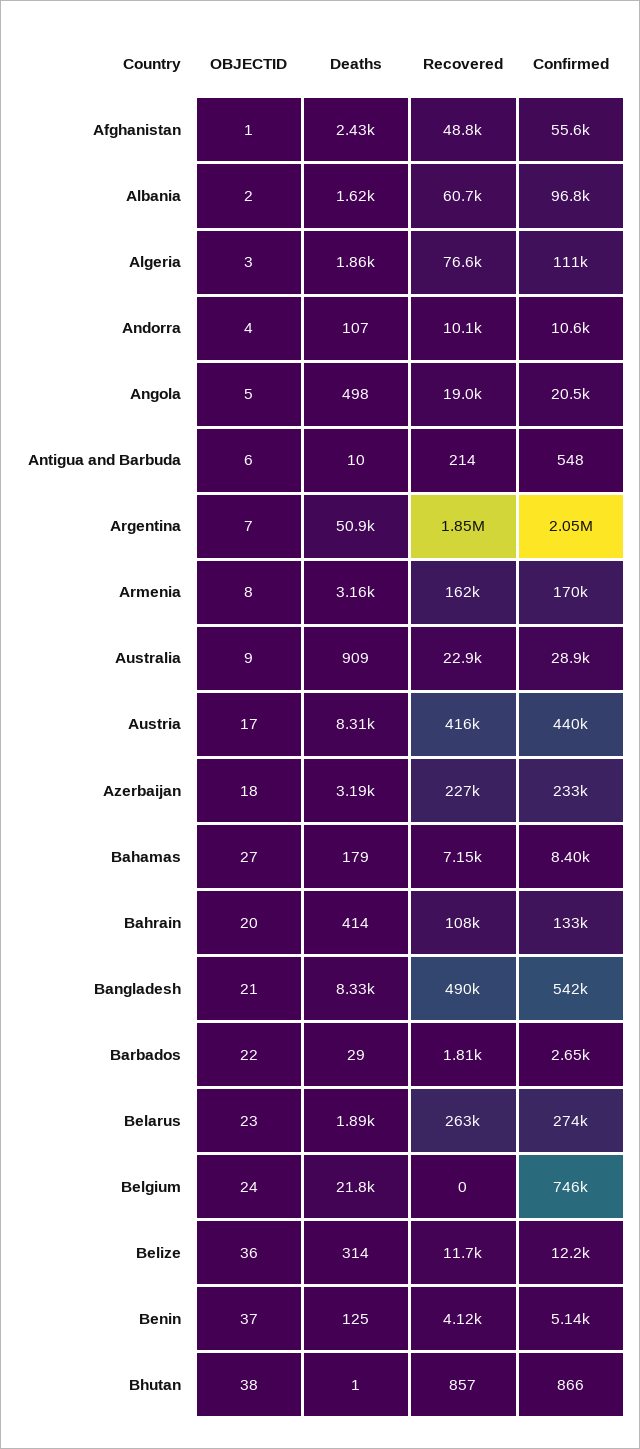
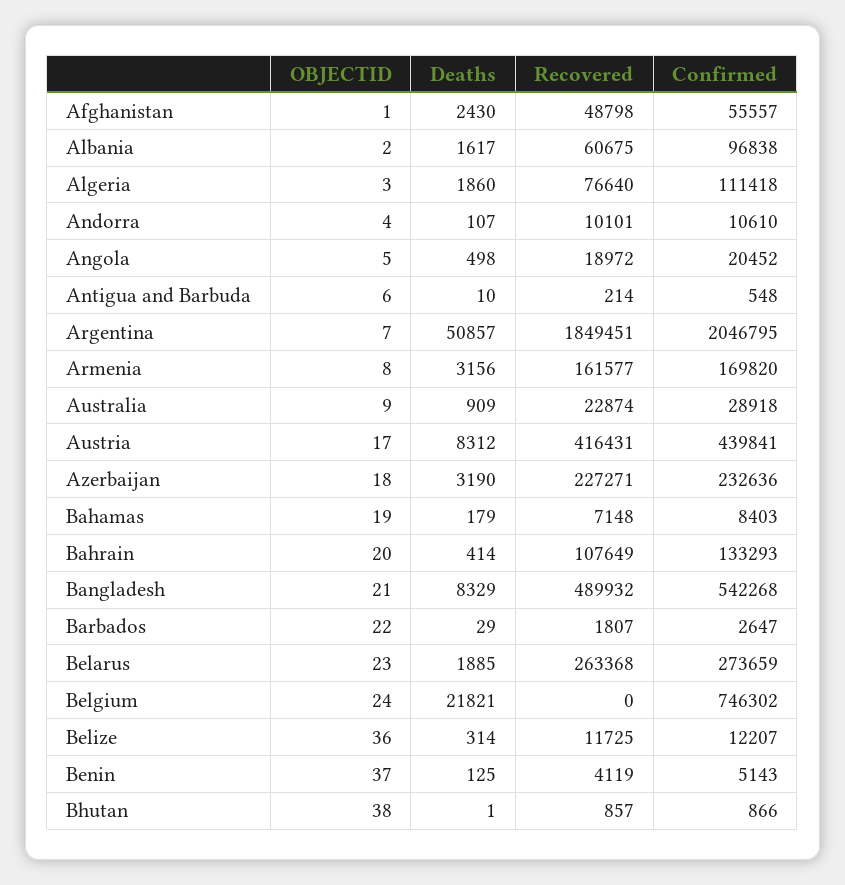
  {
    "OBJECTID": {
      "Afghanistan": 1,
      "Albania": 2,
      "Algeria": 3,
      "Andorra": 4,
      "Angola": 5,
      "Antigua and Barbuda": 6,
      "Argentina": 7,
      "Armenia": 8,
      "Australia": 9,
      "Austria": 17,
      "Azerbaijan": 18,
-     "Bahamas": 27,
+     "Bahamas": 19,
      "Bahrain": 20,
      "Bangladesh": 21,
      "Barbados": 22,
      "Belarus": 23,
      "Belgium": 24,
      "Belize": 36,
      "Benin": 37,
      "Bhutan": 38
    },
    "Deaths": {
      "Afghanistan": 2430,
      "Albania": 1617,
      "Algeria": 1860,
      "Andorra": 107,
      "Angola": 498,
      "Antigua and Barbuda": 10,
      "Argentina": 50857,
      "Armenia": 3156,
      "Australia": 909,
      "Austria": 8312,
      "Azerbaijan": 3190,
      "Bahamas": 179,
      "Bahrain": 414,
      "Bangladesh": 8329,
      "Barbados": 29,
      "Belarus": 1885,
      "Belgium": 21821,
      "Belize": 314,
      "Benin": 125,
      "Bhutan": 1
    },
    "Recovered": {
      "Afghanistan": 48798,
      "Albania": 60675,
      "Algeria": 76640,
      "Andorra": 10101,
      "Angola": 18972,
      "Antigua and Barbuda": 214,
      "Argentina": 1849451,
      "Armenia": 161577,
      "Australia": 22874,
      "Austria": 416431,
      "Azerbaijan": 227271,
      "Bahamas": 7148,
      "Bahrain": 107649,
      "Bangladesh": 489932,
      "Barbados": 1807,
      "Belarus": 263368,
      "Belgium": 0,
      "Belize": 11725,
      "Benin": 4119,
      "Bhutan": 857
    },
    "Confirmed": {
      "Afghanistan": 55557,
      "Albania": 96838,
      "Algeria": 111418,
      "Andorra": 10610,
      "Angola": 20452,
      "Antigua and Barbuda": 548,
      "Argentina": 2046795,
      "Armenia": 169820,
      "Australia": 28918,
      "Austria": 439841,
      "Azerbaijan": 232636,
      "Bahamas": 8403,
      "Bahrain": 133293,
      "Bangladesh": 542268,
      "Barbados": 2647,
      "Belarus": 273659,
      "Belgium": 746302,
      "Belize": 12207,
      "Benin": 5143,
      "Bhutan": 866
    }
  }

